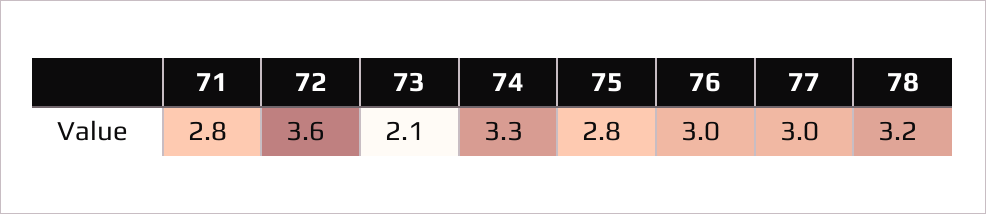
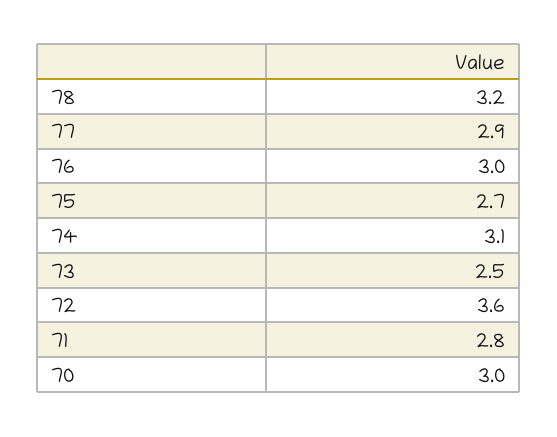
  {
    "71": 2.8,
    "72": 3.6,
-   "73": 2.1,
+   "73": 2.5,
-   "74": 3.3,
+   "74": 3.1,
-   "75": 2.8,
+   "75": 2.7,
    "76": 3,
-   "77": 3,
+   "77": 2.9,
-   "78": 3.2
+   "78": 3.2,
+   "70": 3
  }

